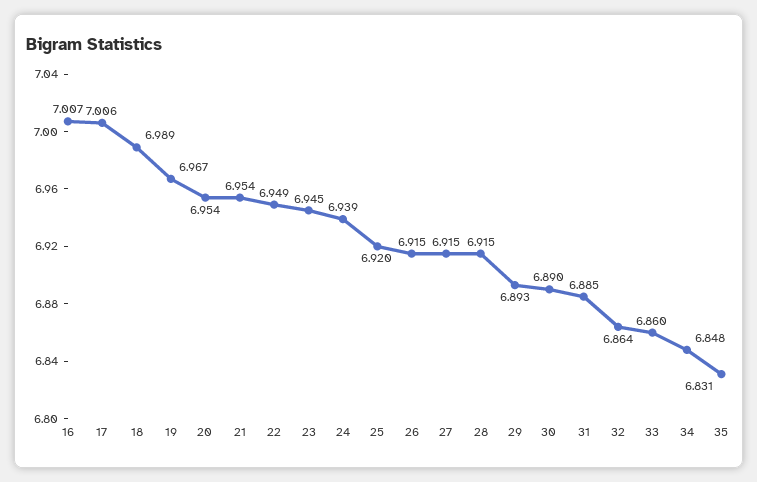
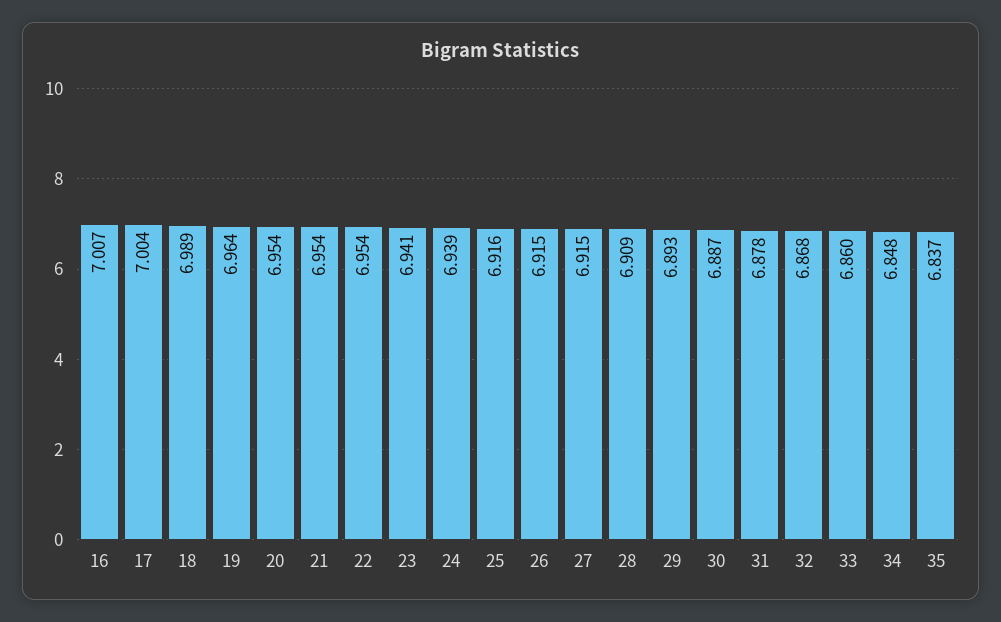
  {
    "16": 7.007,
-   "17": 7.006,
+   "17": 7.004,
    "18": 6.989,
-   "19": 6.967,
+   "19": 6.964,
    "20": 6.954,
    "21": 6.954,
-   "22": 6.949,
+   "22": 6.954,
-   "23": 6.945,
+   "23": 6.941,
    "24": 6.939,
-   "25": 6.92,
+   "25": 6.916,
    "26": 6.915,
    "27": 6.915,
-   "28": 6.915,
+   "28": 6.909,
    "29": 6.893,
-   "30": 6.89,
+   "30": 6.887,
-   "31": 6.885,
+   "31": 6.878,
-   "32": 6.864,
+   "32": 6.868,
    "33": 6.86,
    "34": 6.848,
-   "35": 6.831
+   "35": 6.837
  }

